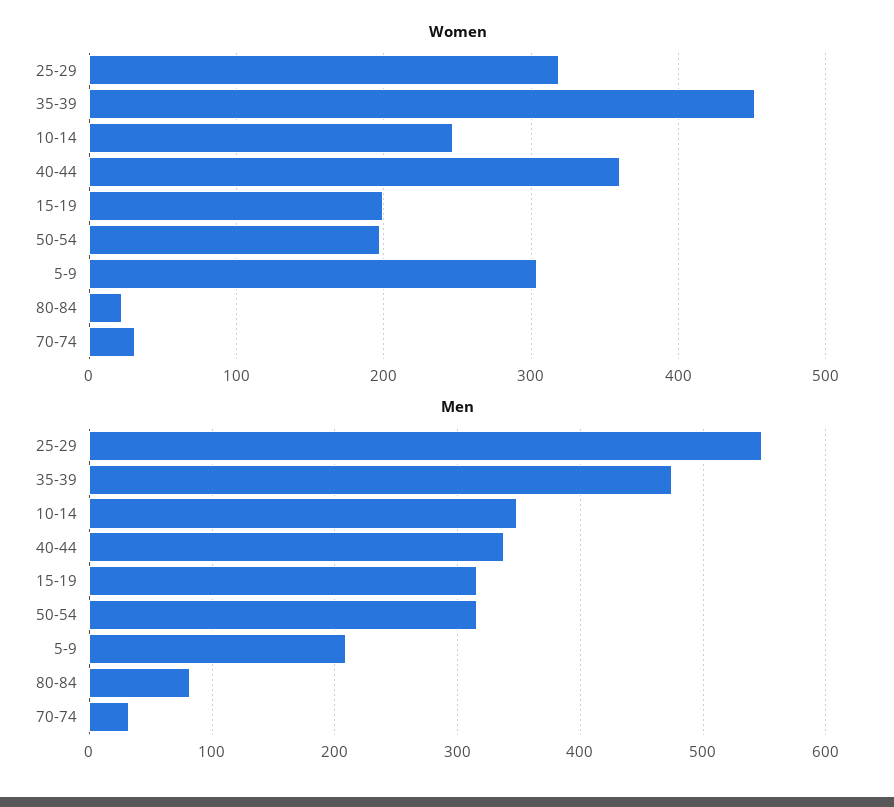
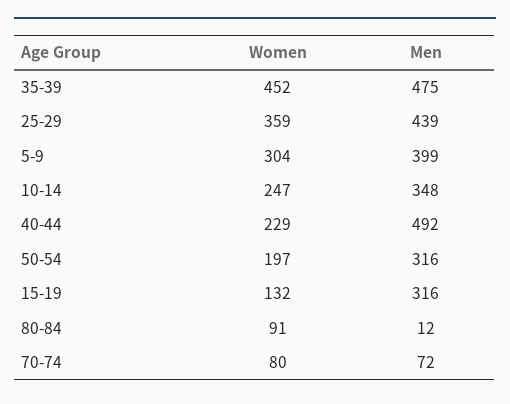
  {
    "Women": {
-     "25-29": 320,
+     "25-29": 359,
      "35-39": 452,
      "10-14": 247,
-     "40-44": 360,
+     "40-44": 229,
-     "15-19": 200,
+     "15-19": 132,
      "50-54": 197,
      "5-9": 304,
-     "80-84": 20,
+     "80-84": 91,
-     "70-74": 30
+     "70-74": 80
    },
    "Men": {
-     "25-29": 550,
+     "25-29": 439,
      "35-39": 475,
      "10-14": 348,
-     "40-44": 340,
+     "40-44": 492,
      "15-19": 316,
      "50-54": 316,
-     "5-9": 210,
+     "5-9": 399,
-     "80-84": 80,
+     "80-84": 12,
-     "70-74": 30
+     "70-74": 72
    }
  }

